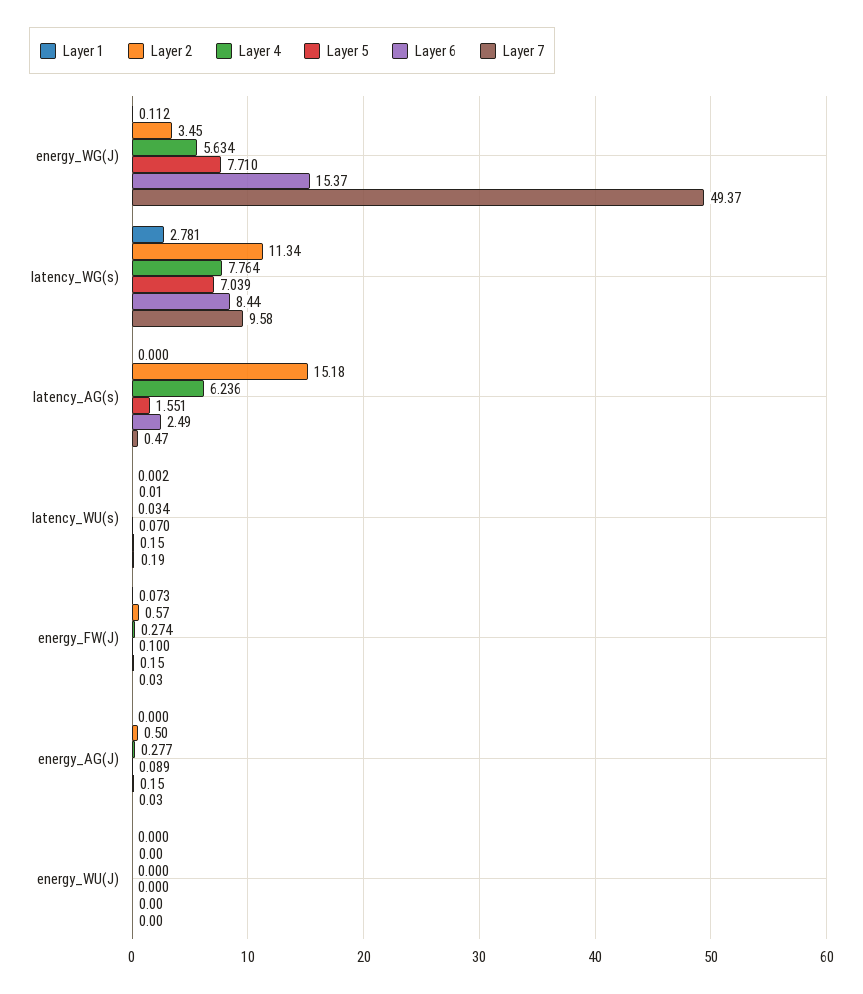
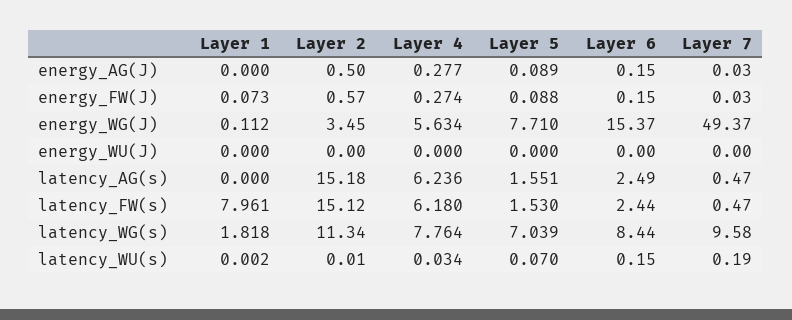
  {
    "Layer 1": {
      "energy_WG(J)": 0.112,
-     "latency_WG(s)": 2.781,
+     "latency_WG(s)": 1.818,
      "latency_AG(s)": 0,
      "latency_WU(s)": 0.002,
      "energy_FW(J)": 0.073,
      "energy_AG(J)": 0,
-     "energy_WU(J)": 0
+     "energy_WU(J)": 0,
+     "latency_FW(s)": 7.961
    },
    "Layer 2": {
      "energy_WG(J)": 3.45,
      "latency_WG(s)": 11.34,
      "latency_AG(s)": 15.18,
      "latency_WU(s)": 0.01,
      "energy_FW(J)": 0.57,
      "energy_AG(J)": 0.5,
-     "energy_WU(J)": 0
+     "energy_WU(J)": 0,
+     "latency_FW(s)": 15.12
    },
    "Layer 4": {
      "energy_WG(J)": 5.634,
      "latency_WG(s)": 7.764,
      "latency_AG(s)": 6.236,
      "latency_WU(s)": 0.034,
      "energy_FW(J)": 0.274,
      "energy_AG(J)": 0.277,
-     "energy_WU(J)": 0
+     "energy_WU(J)": 0,
+     "latency_FW(s)": 6.18
    },
    "Layer 5": {
      "energy_WG(J)": 7.71,
      "latency_WG(s)": 7.039,
      "latency_AG(s)": 1.551,
      "latency_WU(s)": 0.07,
-     "energy_FW(J)": 0.1,
+     "energy_FW(J)": 0.088,
      "energy_AG(J)": 0.089,
-     "energy_WU(J)": 0
+     "energy_WU(J)": 0,
+     "latency_FW(s)": 1.53
    },
    "Layer 6": {
      "energy_WG(J)": 15.37,
      "latency_WG(s)": 8.44,
      "latency_AG(s)": 2.49,
      "latency_WU(s)": 0.15,
      "energy_FW(J)": 0.15,
      "energy_AG(J)": 0.15,
-     "energy_WU(J)": 0
+     "energy_WU(J)": 0,
+     "latency_FW(s)": 2.44
    },
    "Layer 7": {
      "energy_WG(J)": 49.37,
      "latency_WG(s)": 9.58,
      "latency_AG(s)": 0.47,
      "latency_WU(s)": 0.19,
      "energy_FW(J)": 0.03,
      "energy_AG(J)": 0.03,
-     "energy_WU(J)": 0
+     "energy_WU(J)": 0,
+     "latency_FW(s)": 0.47
    }
  }

